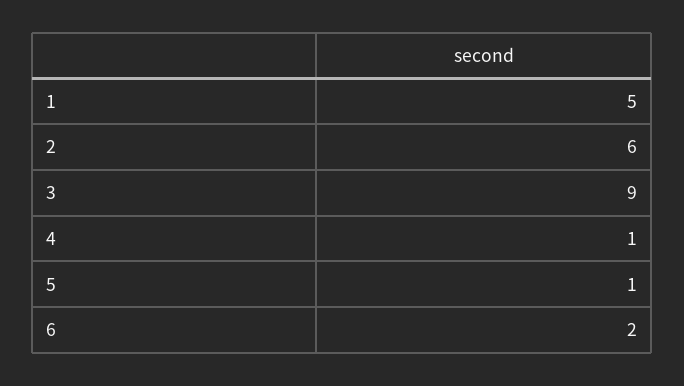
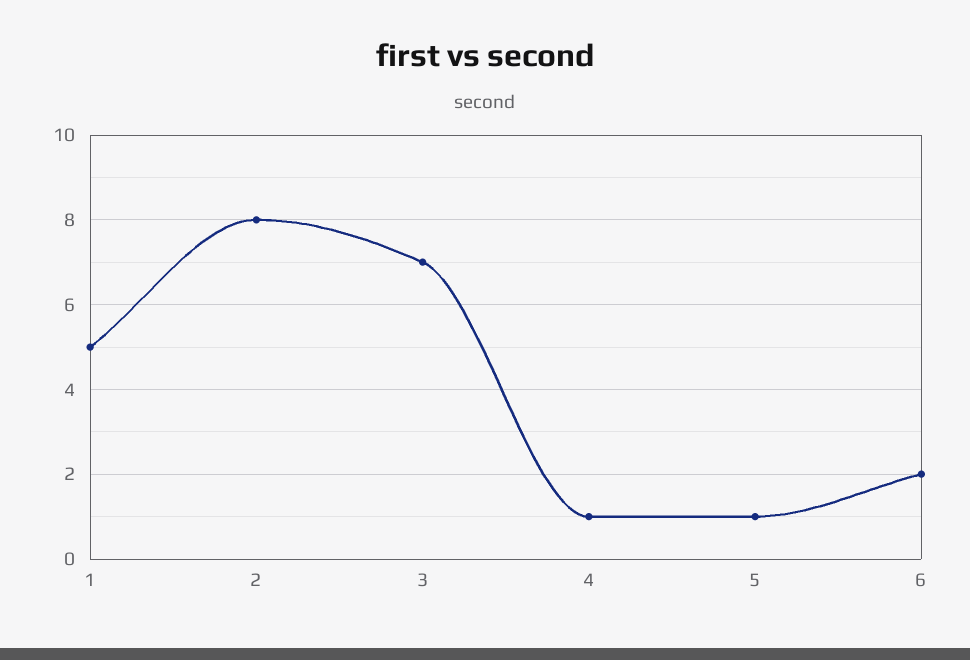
  {
    "1": 5,
-   "2": 6,
+   "2": 8,
-   "3": 9,
+   "3": 7,
    "4": 1,
    "5": 1,
    "6": 2
  }

